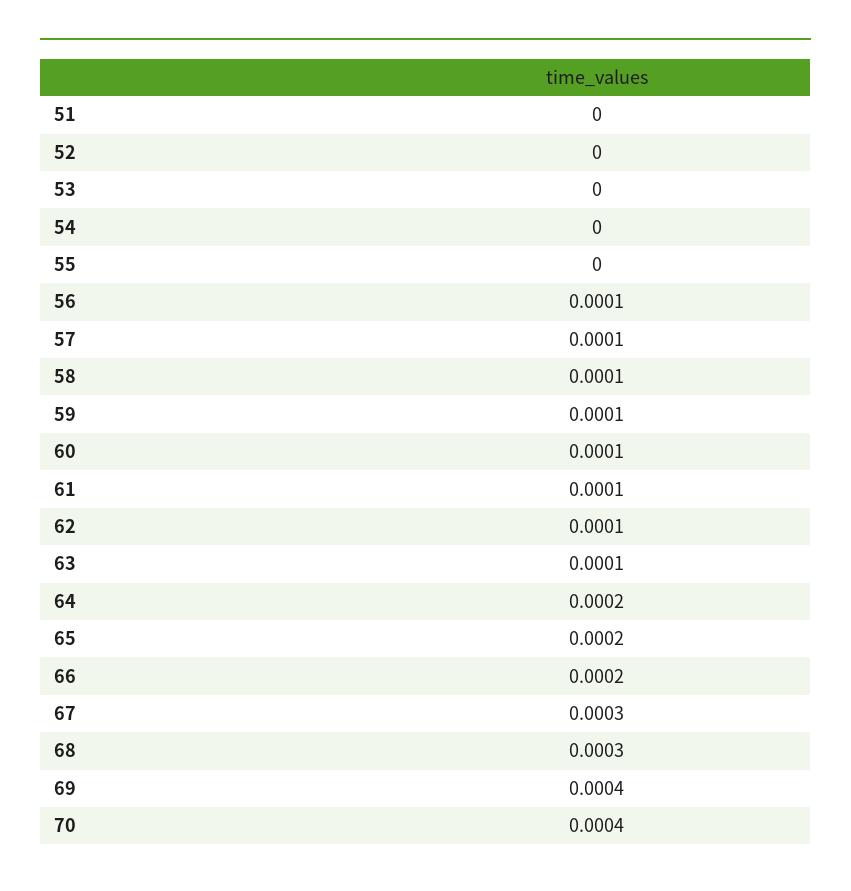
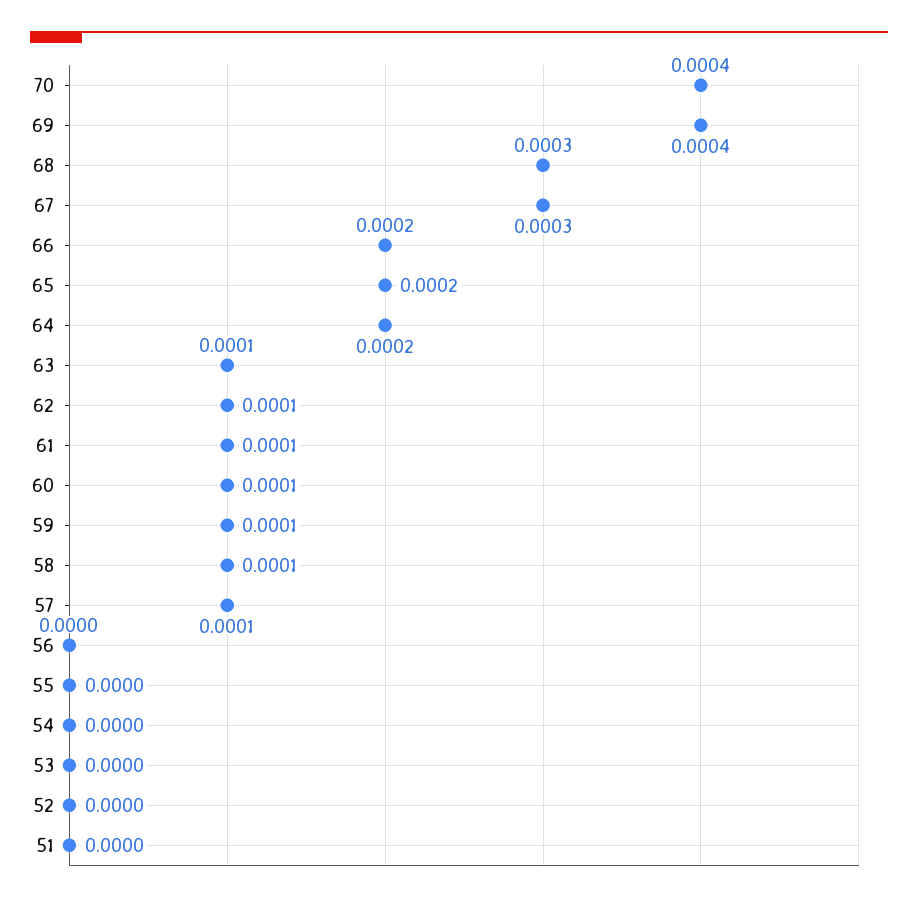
  {
    "51": 0,
    "52": 0,
    "53": 0,
    "54": 0,
    "55": 0,
-   "56": 0.0001,
+   "56": 0,
    "57": 0.0001,
    "58": 0.0001,
    "59": 0.0001,
    "60": 0.0001,
    "61": 0.0001,
    "62": 0.0001,
    "63": 0.0001,
    "64": 0.0002,
    "65": 0.0002,
    "66": 0.0002,
    "67": 0.0003,
    "68": 0.0003,
    "69": 0.0004,
    "70": 0.0004
  }

